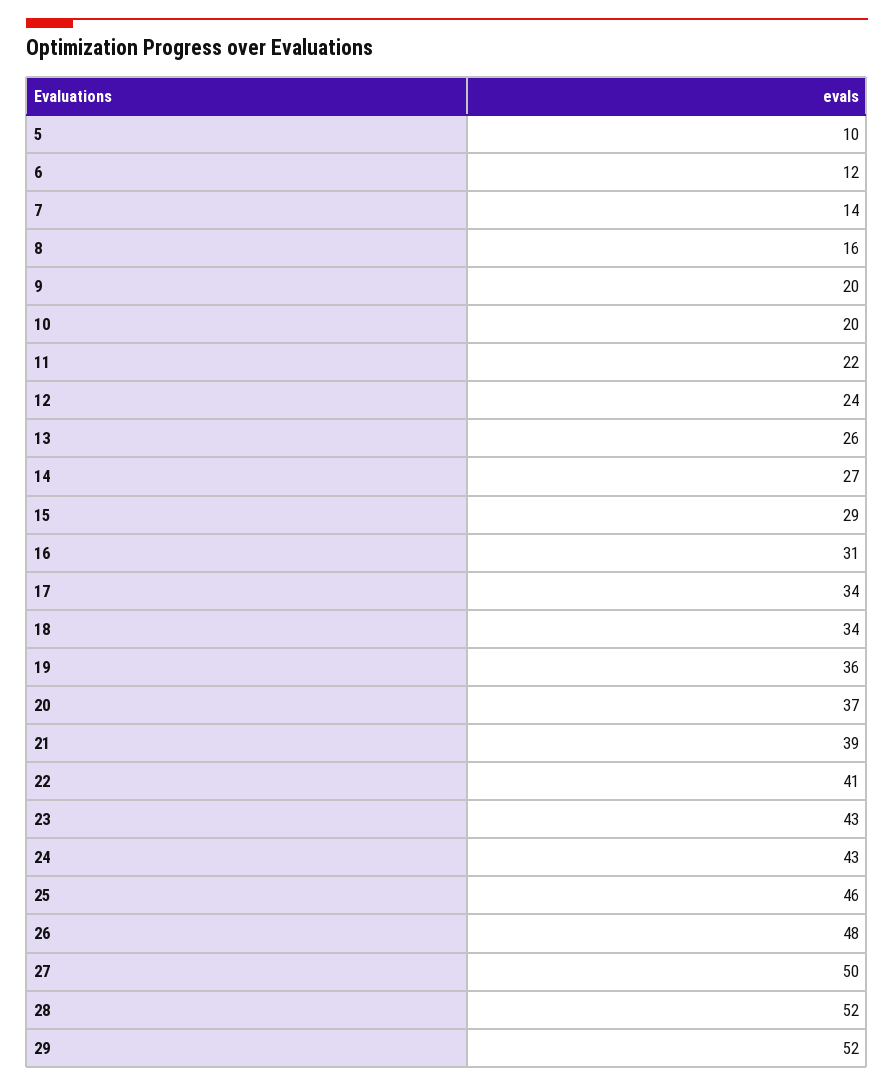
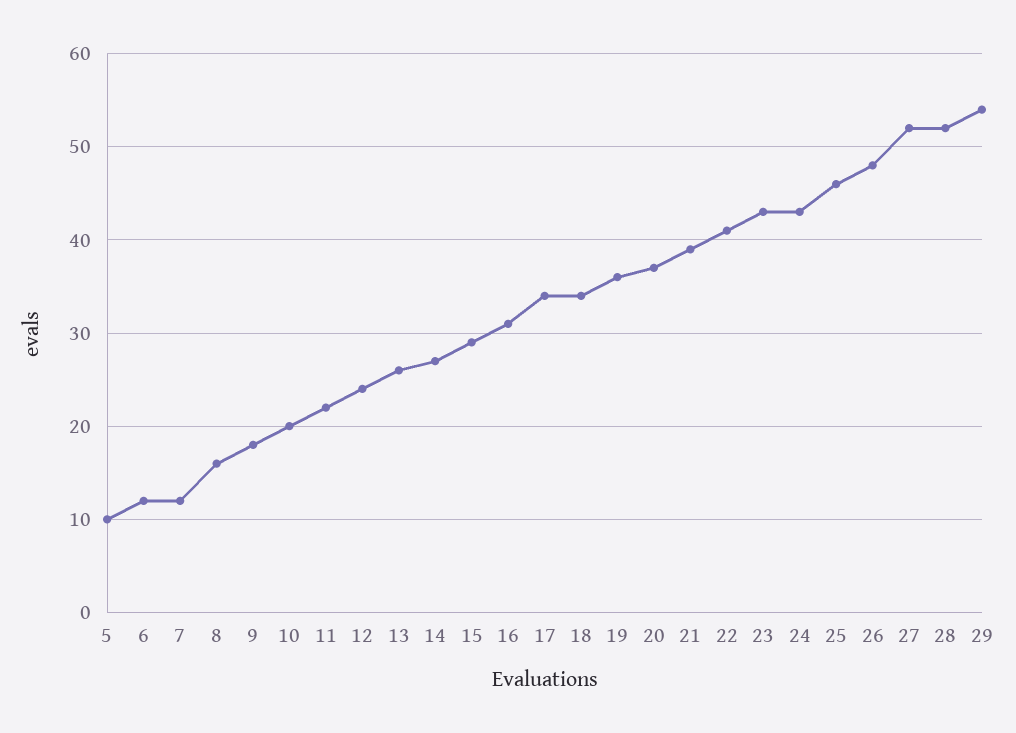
  {
    "5": 10,
    "6": 12,
-   "7": 14,
+   "7": 12,
    "8": 16,
-   "9": 20,
+   "9": 18,
    "10": 20,
    "11": 22,
    "12": 24,
    "13": 26,
    "14": 27,
    "15": 29,
    "16": 31,
    "17": 34,
    "18": 34,
    "19": 36,
    "20": 37,
    "21": 39,
    "22": 41,
    "23": 43,
    "24": 43,
    "25": 46,
    "26": 48,
-   "27": 50,
+   "27": 52,
    "28": 52,
-   "29": 52
+   "29": 54
  }

